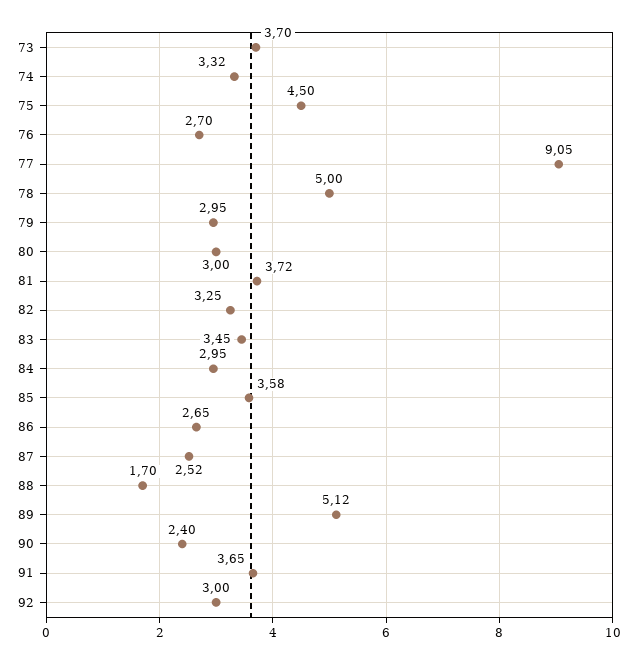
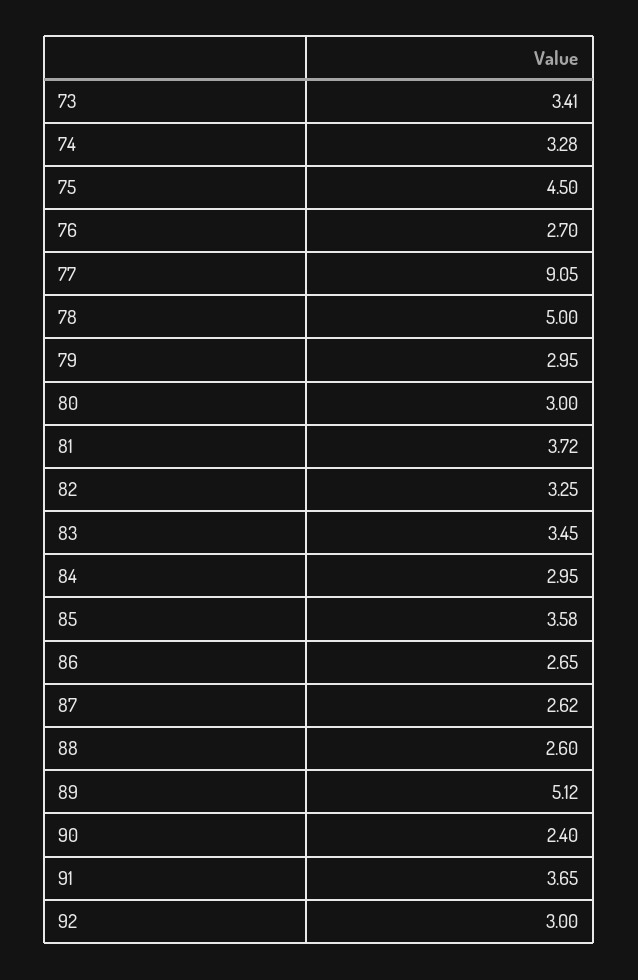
  {
-   "73": 3.7,
+   "73": 3.41,
-   "74": 3.32,
+   "74": 3.28,
    "75": 4.5,
    "76": 2.7,
    "77": 9.05,
    "78": 5,
    "79": 2.95,
    "80": 3,
    "81": 3.72,
    "82": 3.25,
    "83": 3.45,
    "84": 2.95,
    "85": 3.58,
    "86": 2.65,
-   "87": 2.52,
+   "87": 2.62,
-   "88": 1.7,
+   "88": 2.6,
    "89": 5.12,
    "90": 2.4,
    "91": 3.65,
    "92": 3
  }

